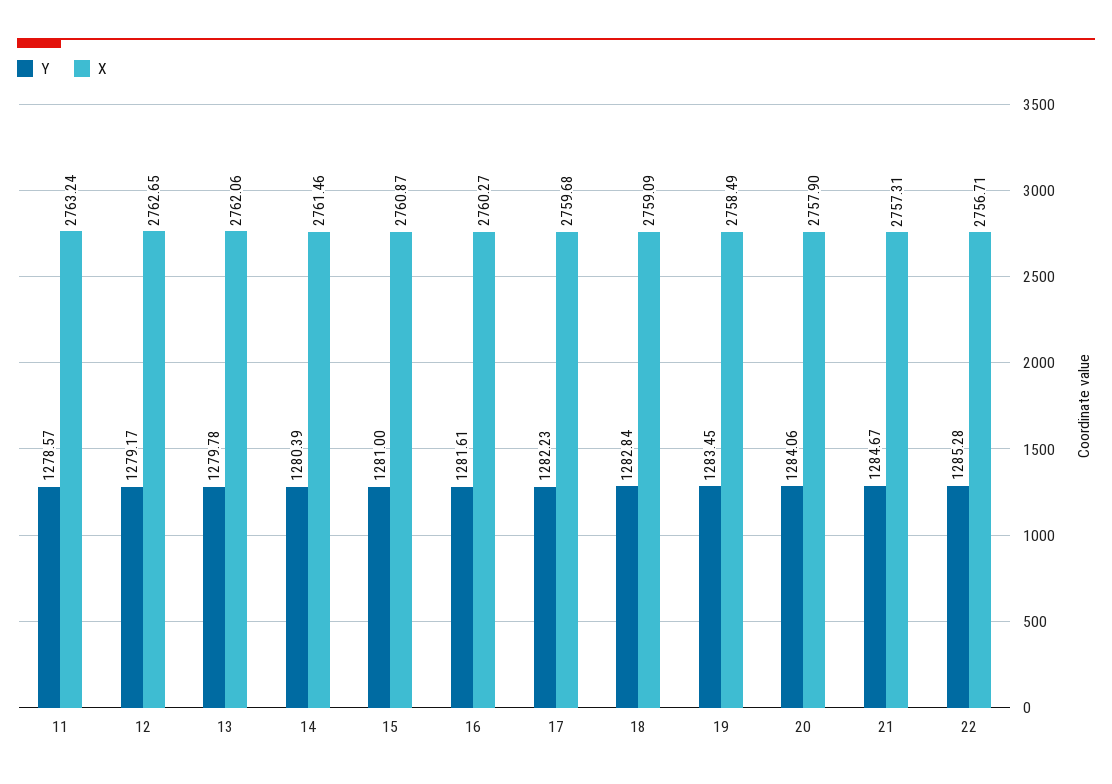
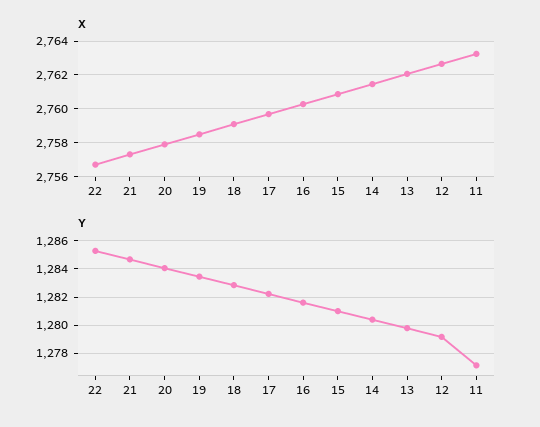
  {
    "Y": {
-     "11": 1278.57,
+     "11": 1277,
      "12": 1279.17,
      "13": 1279.78,
      "14": 1280.39,
      "15": 1281,
      "16": 1281.61,
      "17": 1282.23,
      "18": 1282.84,
      "19": 1283.45,
      "20": 1284.06,
      "21": 1284.67,
      "22": 1285.28
    },
    "X": {
      "11": 2763.24,
      "12": 2762.65,
      "13": 2762.06,
      "14": 2761.46,
      "15": 2760.87,
      "16": 2760.27,
      "17": 2759.68,
      "18": 2759.09,
      "19": 2758.49,
      "20": 2757.9,
      "21": 2757.31,
      "22": 2756.71
    }
  }

